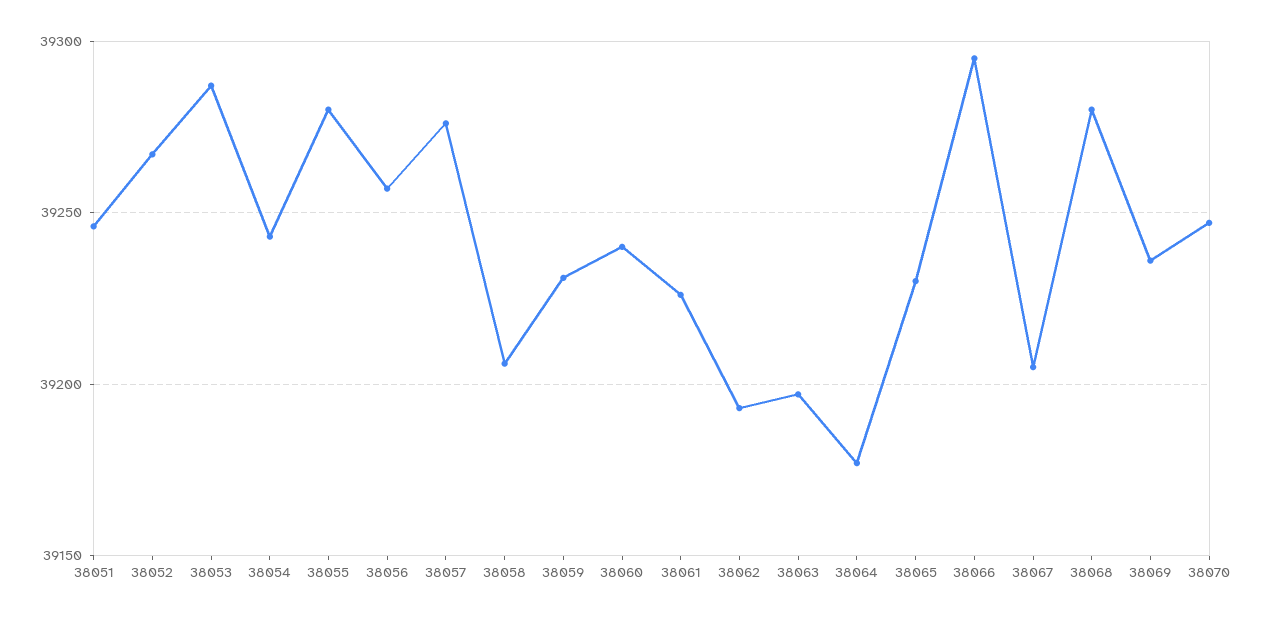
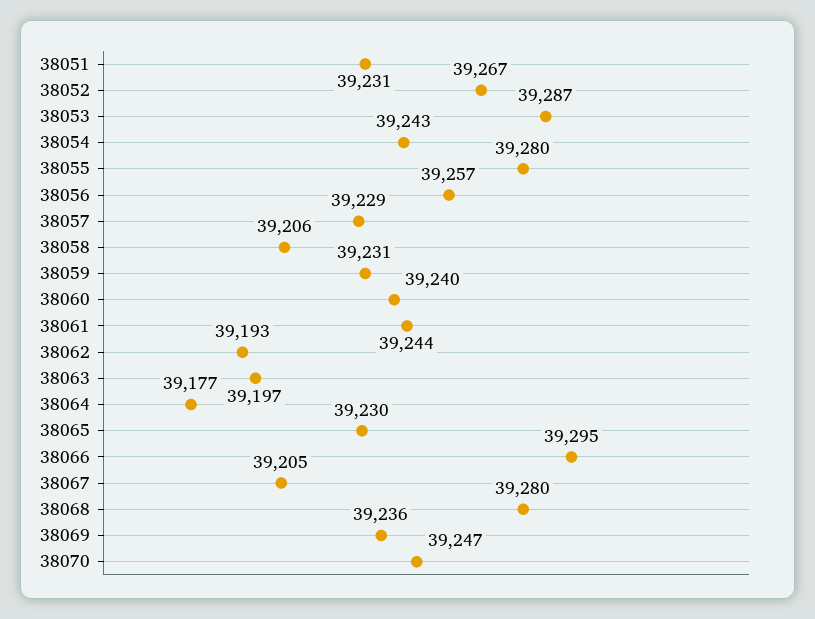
  {
-   "38051": 39245,
+   "38051": 39231,
    "38052": 39267,
    "38053": 39287,
    "38054": 39243,
    "38055": 39280,
    "38056": 39257,
-   "38057": 39275,
+   "38057": 39229,
    "38058": 39206,
    "38059": 39231,
    "38060": 39240,
-   "38061": 39225,
+   "38061": 39244,
    "38062": 39193,
    "38063": 39197,
    "38064": 39177,
    "38065": 39230,
    "38066": 39295,
    "38067": 39205,
    "38068": 39280,
    "38069": 39236,
    "38070": 39247
  }

